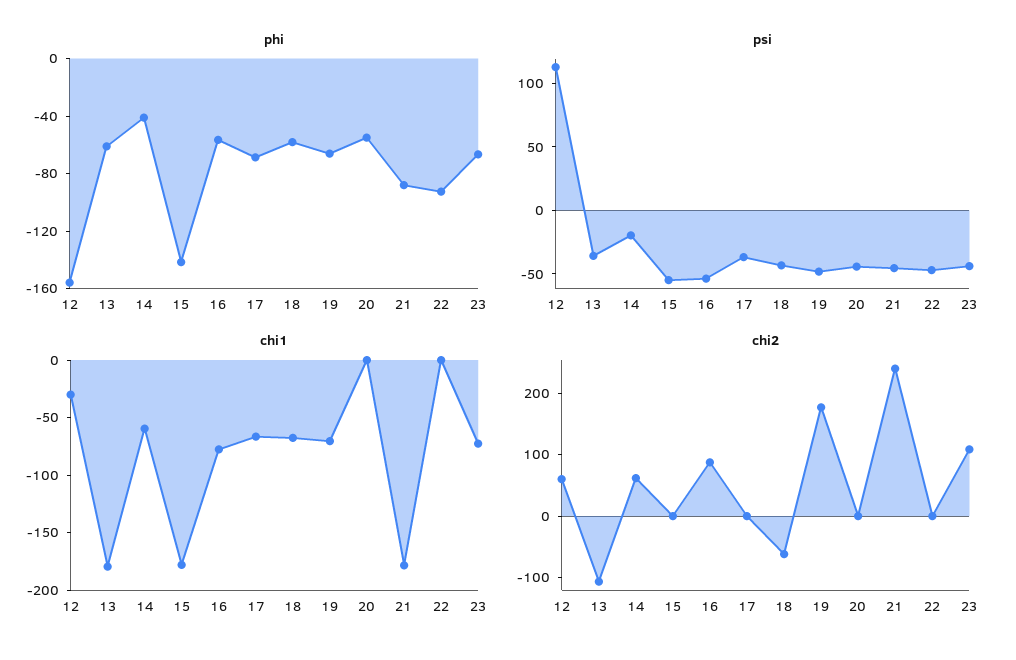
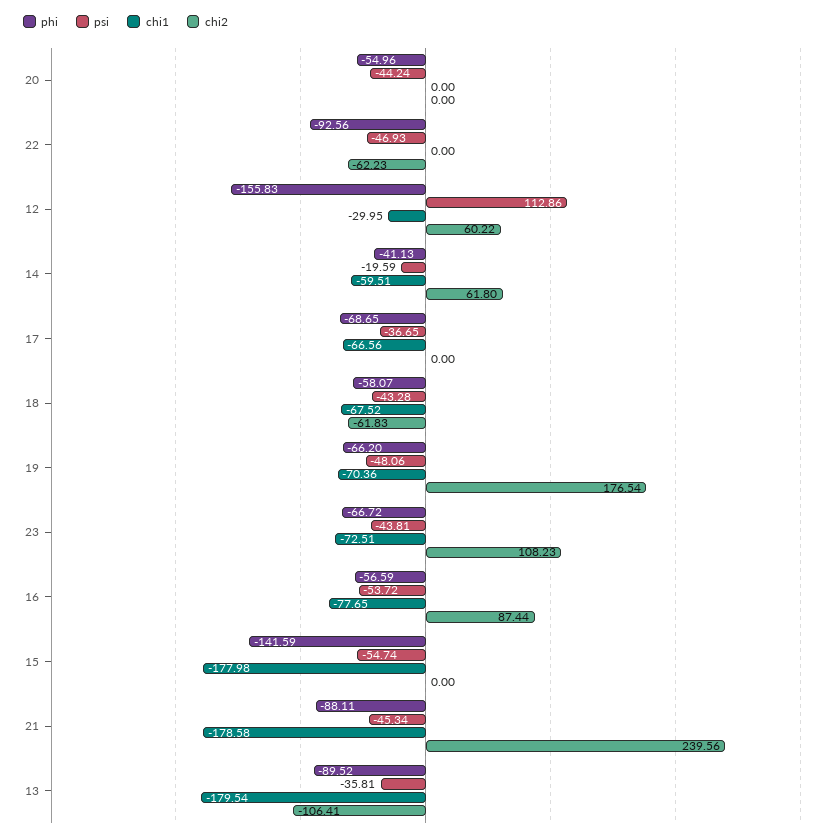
  {
    "phi": {
      "12": -155.83,
-     "13": -60,
+     "13": -89.52,
      "14": -41.13,
      "15": -141.59,
      "16": -56.59,
      "17": -68.65,
      "18": -58.07,
      "19": -66.2,
      "20": -54.96,
      "21": -88.11,
      "22": -92.56,
      "23": -66.72
    },
    "psi": {
      "12": 112.86,
      "13": -35.81,
      "14": -19.59,
      "15": -54.74,
      "16": -53.72,
      "17": -36.65,
      "18": -43.28,
      "19": -48.06,
      "20": -44.24,
      "21": -45.34,
      "22": -46.93,
      "23": -43.81
    },
    "chi1": {
      "12": -29.95,
      "13": -179.54,
      "14": -59.51,
      "15": -177.98,
      "16": -77.65,
      "17": -66.56,
      "18": -67.52,
      "19": -70.36,
      "20": 0,
      "21": -178.58,
      "22": 0,
      "23": -72.51
    },
    "chi2": {
      "12": 60.22,
      "13": -106.41,
      "14": 61.8,
      "15": 0,
      "16": 87.44,
      "17": 0,
      "18": -61.83,
      "19": 176.54,
      "20": 0,
      "21": 239.56,
-     "22": 0,
+     "22": -62.23,
      "23": 108.23
    }
  }

